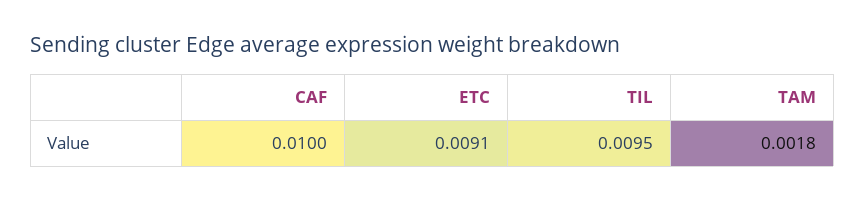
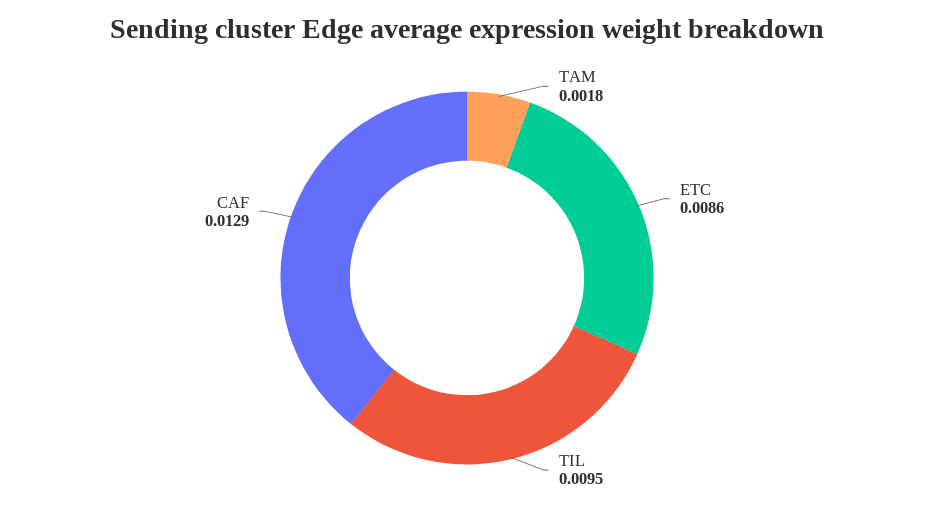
  {
-   "CAF": 0.01,
+   "CAF": 0.0129,
-   "ETC": 0.0091,
+   "ETC": 0.0086,
    "TIL": 0.0095,
    "TAM": 0.0018
  }

